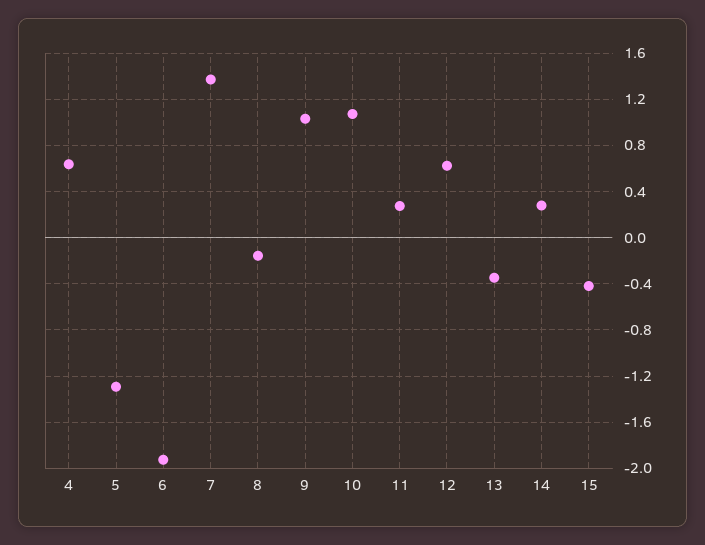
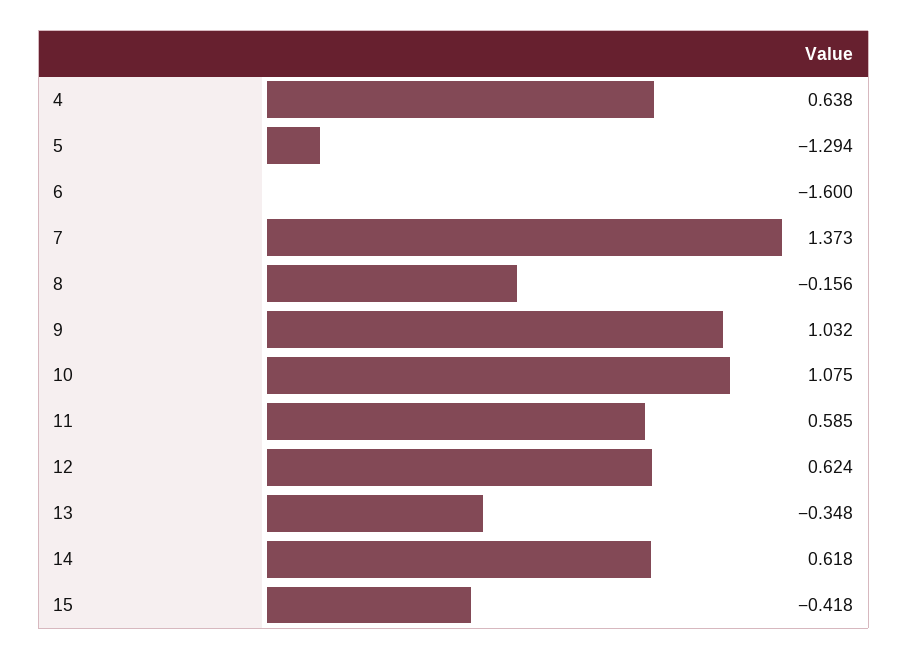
  {
    "4": 0.638,
    "5": -1.294,
-   "6": -1.9,
+   "6": -1.6,
    "7": 1.373,
    "8": -0.156,
    "9": 1.032,
    "10": 1.075,
-   "11": 0.3,
+   "11": 0.585,
    "12": 0.624,
    "13": -0.348,
-   "14": 0.3,
+   "14": 0.618,
    "15": -0.418
  }

